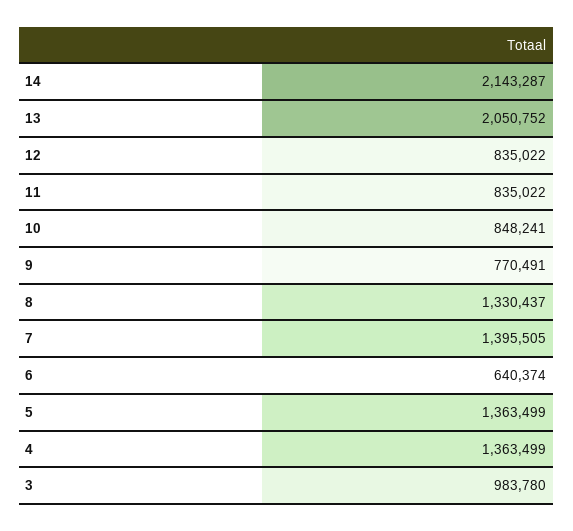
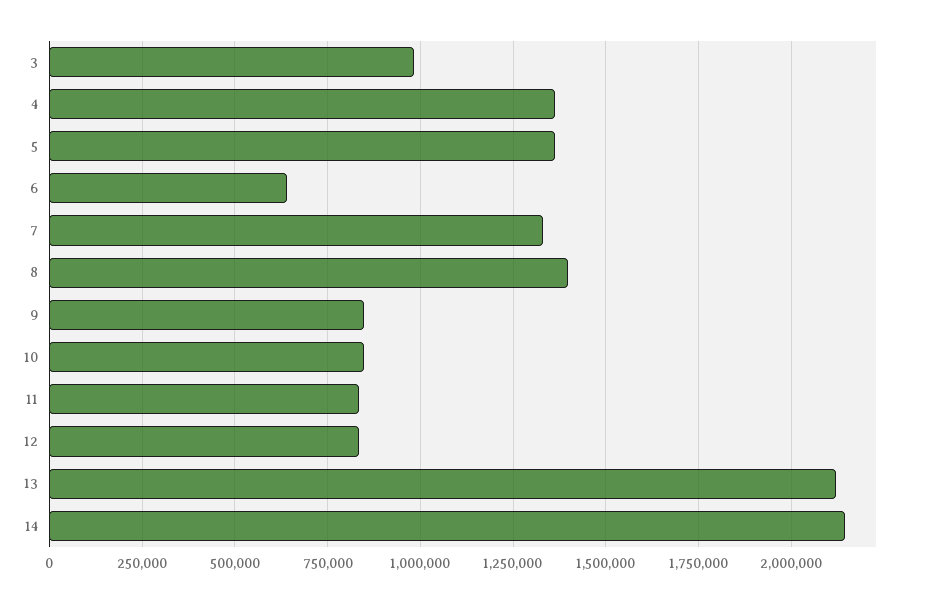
  {
    "14": 2143287,
-   "13": 2050752,
+   "13": 2125000,
    "12": 835022,
    "11": 835022,
    "10": 848241,
-   "9": 770491,
+   "9": 850000,
-   "8": 1330437,
+   "8": 1400000,
-   "7": 1395505,
+   "7": 1325000,
    "6": 640374,
    "5": 1363499,
    "4": 1363499,
    "3": 983780
  }

